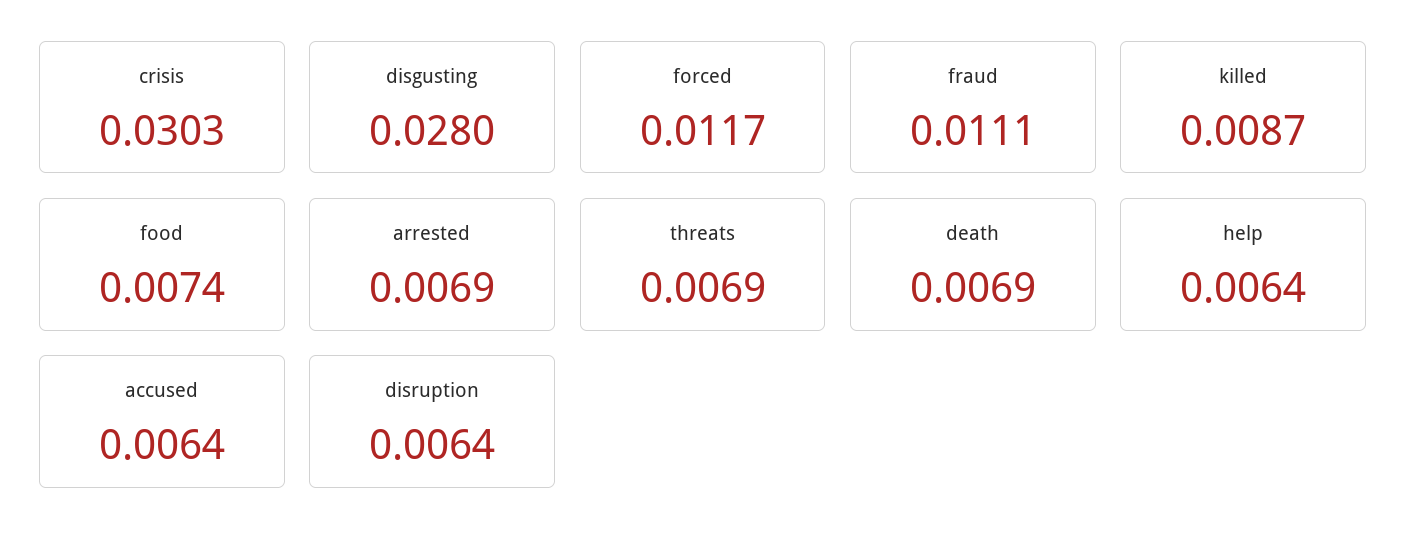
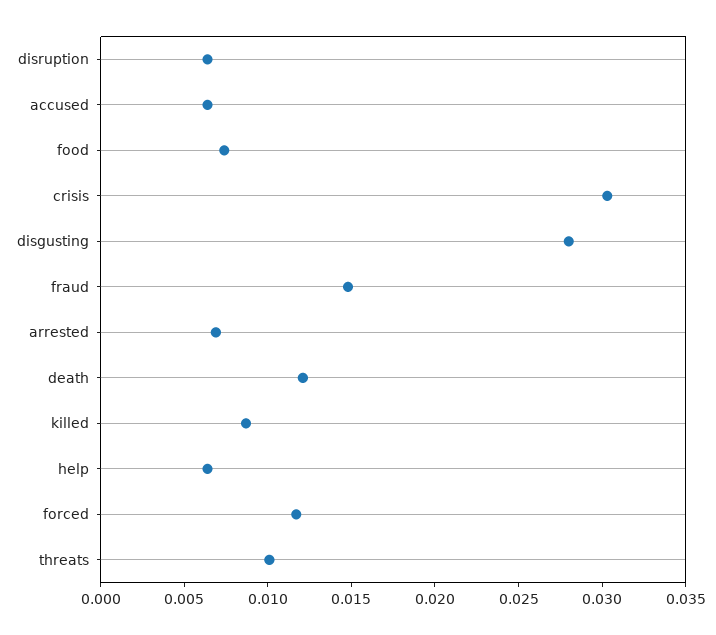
  {
    "crisis": 0.0303,
    "disgusting": 0.028,
    "forced": 0.0117,
-   "fraud": 0.0111,
+   "fraud": 0.015,
    "killed": 0.0087,
    "food": 0.0074,
    "arrested": 0.0069,
-   "threats": 0.0069,
+   "threats": 0.01,
-   "death": 0.0069,
+   "death": 0.012,
    "help": 0.0064,
    "accused": 0.0064,
    "disruption": 0.0064
  }

